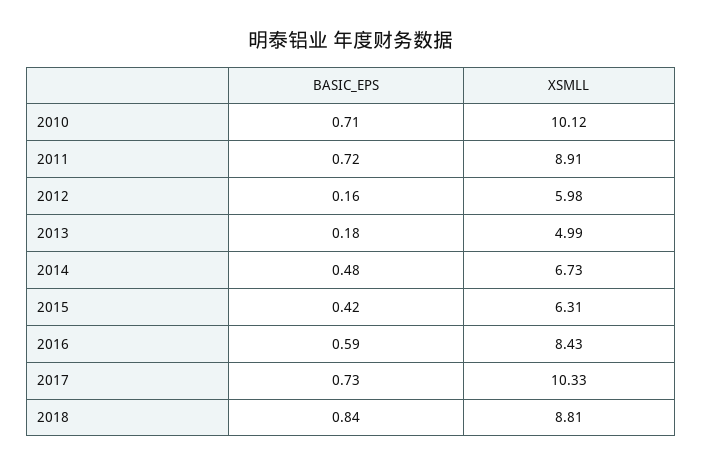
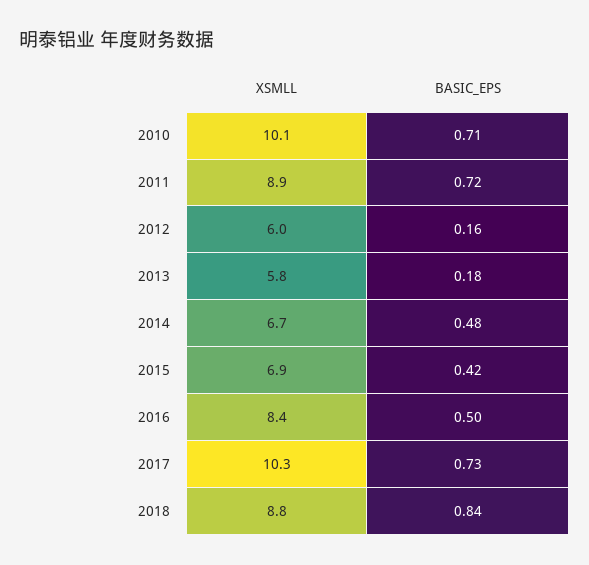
  {
    "BASIC_EPS": {
      "2010": 0.71,
      "2011": 0.72,
      "2012": 0.16,
      "2013": 0.18,
      "2014": 0.48,
      "2015": 0.42,
-     "2016": 0.59,
+     "2016": 0.5,
      "2017": 0.73,
      "2018": 0.84
    },
    "XSMLL": {
      "2010": 10.12,
      "2011": 8.91,
      "2012": 5.98,
-     "2013": 4.99,
+     "2013": 5.8,
      "2014": 6.73,
-     "2015": 6.31,
+     "2015": 6.9,
      "2016": 8.43,
      "2017": 10.33,
      "2018": 8.81
    }
  }

